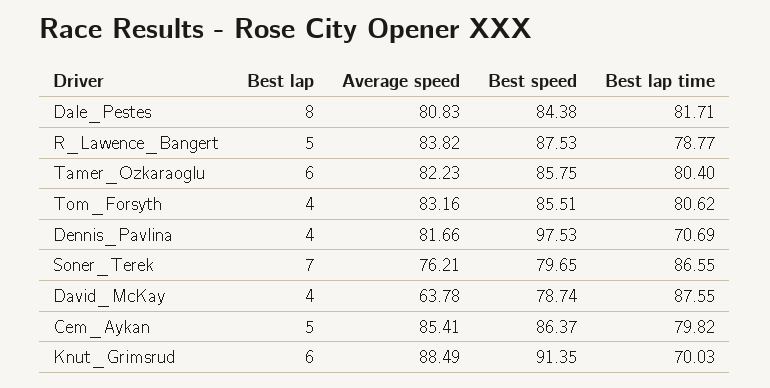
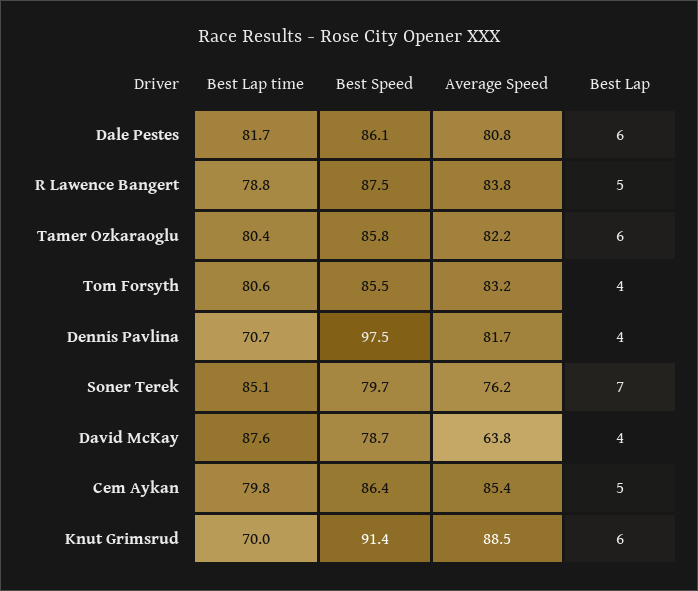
  {
    "Best lap": {
-     "Dale_Pestes": 8,
+     "Dale_Pestes": 6,
      "R_Lawence_Bangert": 5,
      "Tamer_Ozkaraoglu": 6,
      "Tom_Forsyth": 4,
      "Dennis_Pavlina": 4,
      "Soner_Terek": 7,
      "David_McKay": 4,
      "Cem_Aykan": 5,
      "Knut_Grimsrud": 6
    },
    "Average speed": {
      "Dale_Pestes": 80.83,
      "R_Lawence_Bangert": 83.82,
      "Tamer_Ozkaraoglu": 82.23,
      "Tom_Forsyth": 83.16,
      "Dennis_Pavlina": 81.66,
      "Soner_Terek": 76.21,
      "David_McKay": 63.78,
      "Cem_Aykan": 85.41,
      "Knut_Grimsrud": 88.49
    },
    "Best speed": {
-     "Dale_Pestes": 84.38,
+     "Dale_Pestes": 86.1,
      "R_Lawence_Bangert": 87.53,
      "Tamer_Ozkaraoglu": 85.75,
      "Tom_Forsyth": 85.51,
      "Dennis_Pavlina": 97.53,
      "Soner_Terek": 79.65,
      "David_McKay": 78.74,
      "Cem_Aykan": 86.37,
      "Knut_Grimsrud": 91.35
    },
    "Best lap time": {
      "Dale_Pestes": 81.71,
      "R_Lawence_Bangert": 78.77,
      "Tamer_Ozkaraoglu": 80.4,
      "Tom_Forsyth": 80.62,
      "Dennis_Pavlina": 70.69,
-     "Soner_Terek": 86.55,
+     "Soner_Terek": 85.1,
      "David_McKay": 87.55,
      "Cem_Aykan": 79.82,
      "Knut_Grimsrud": 70.03
    }
  }

